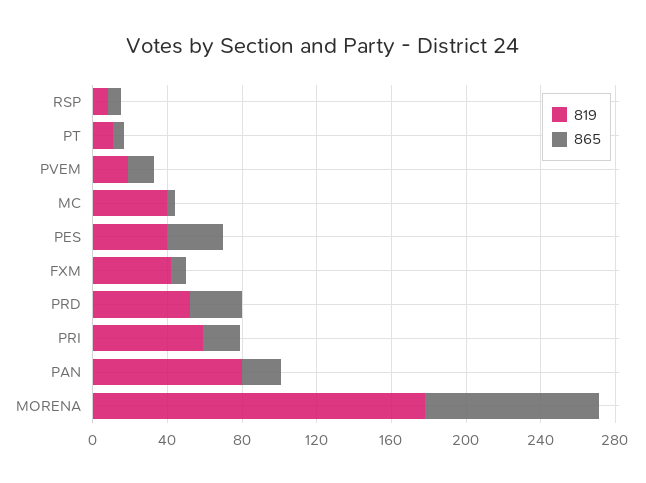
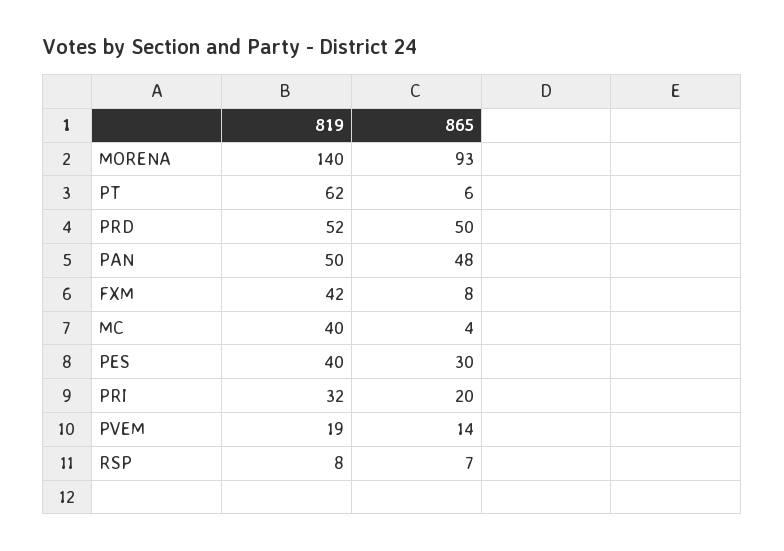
  {
    "819": {
      "RSP": 8,
-     "PT": 10,
+     "PT": 62,
      "PVEM": 19,
      "MC": 40,
      "PES": 40,
      "FXM": 42,
      "PRD": 52,
-     "PRI": 60,
+     "PRI": 32,
-     "PAN": 80,
+     "PAN": 50,
-     "MORENA": 180
+     "MORENA": 140
    },
    "865": {
      "RSP": 7,
      "PT": 6,
      "PVEM": 14,
      "MC": 4,
      "PES": 30,
      "FXM": 8,
-     "PRD": 30,
+     "PRD": 50,
      "PRI": 20,
-     "PAN": 20,
+     "PAN": 48,
      "MORENA": 93
    }
  }

